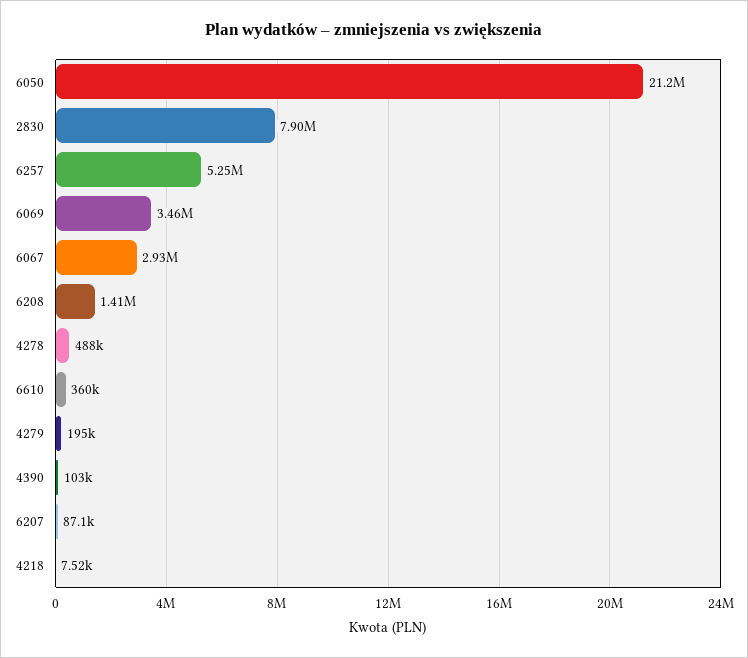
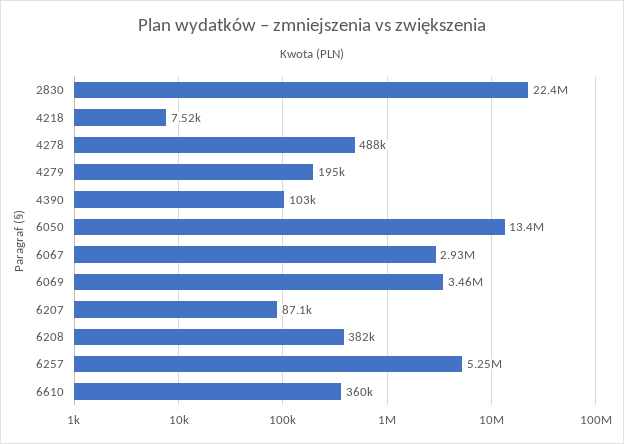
  {
-   "6050": 21200000,
+   "6050": 13400000,
-   "2830": 7900000,
+   "2830": 22400000,
    "6257": 5250000,
    "6069": 3460000,
    "6067": 2930000,
-   "6208": 1410000,
+   "6208": 382000,
    "4278": 488000,
    "6610": 360000,
    "4279": 195000,
    "4390": 103000,
    "6207": 87100,
    "4218": 7520
  }

